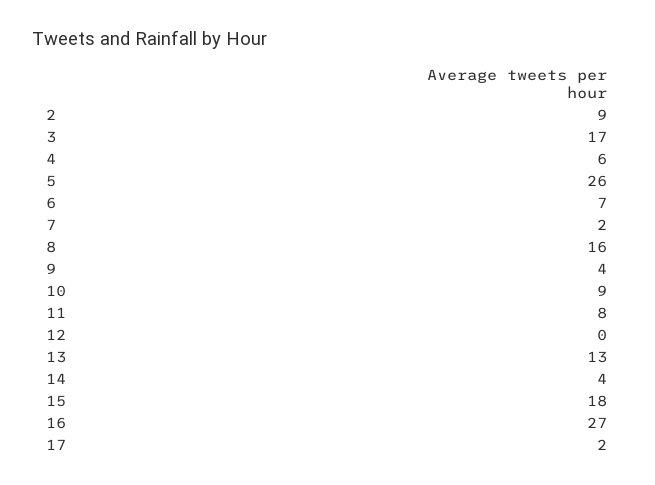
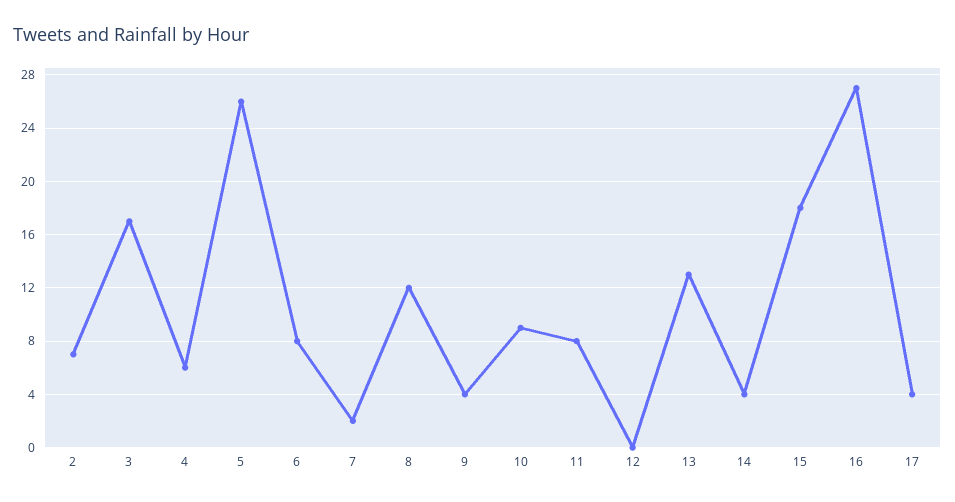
  {
-   "2": 9,
+   "2": 7,
    "3": 17,
    "4": 6,
    "5": 26,
-   "6": 7,
+   "6": 8,
    "7": 2,
-   "8": 16,
+   "8": 12,
    "9": 4,
    "10": 9,
    "11": 8,
    "12": 0,
    "13": 13,
    "14": 4,
    "15": 18,
    "16": 27,
-   "17": 2
+   "17": 4
  }

